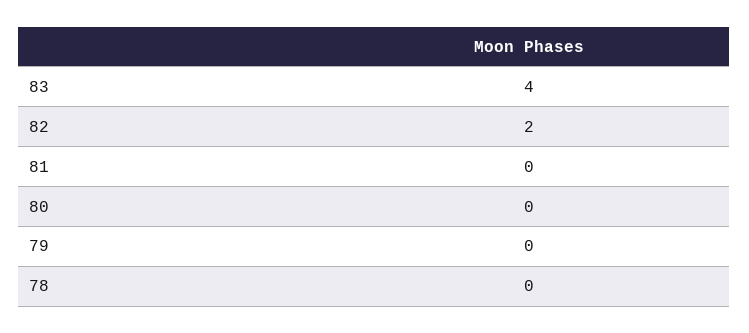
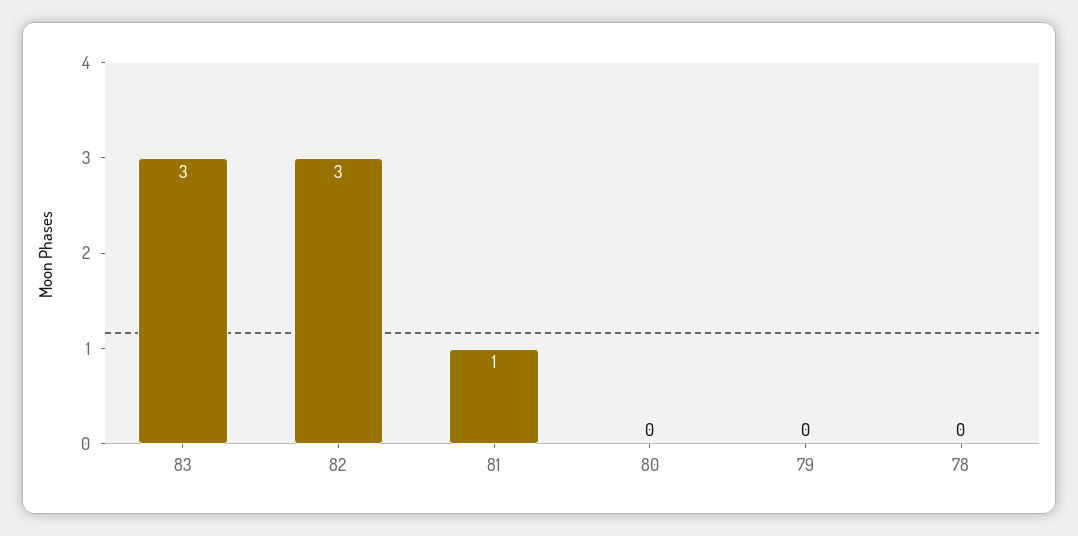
  {
-   "83": 4,
+   "83": 3,
-   "82": 2,
+   "82": 3,
-   "81": 0,
+   "81": 1,
    "80": 0,
    "79": 0,
    "78": 0
  }

